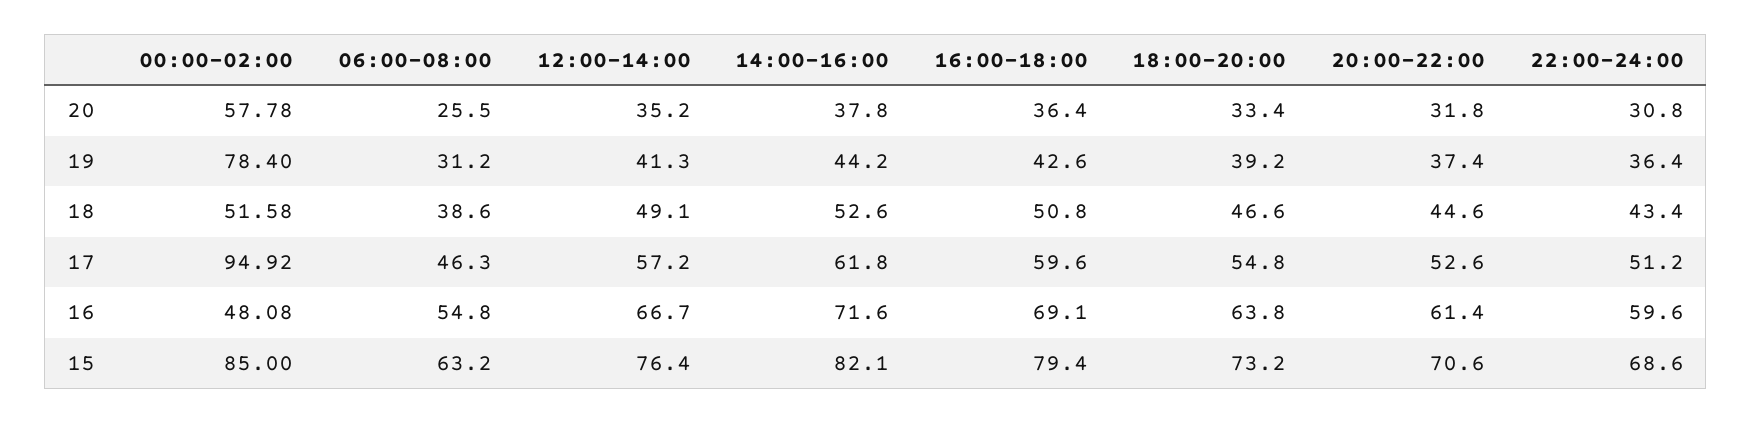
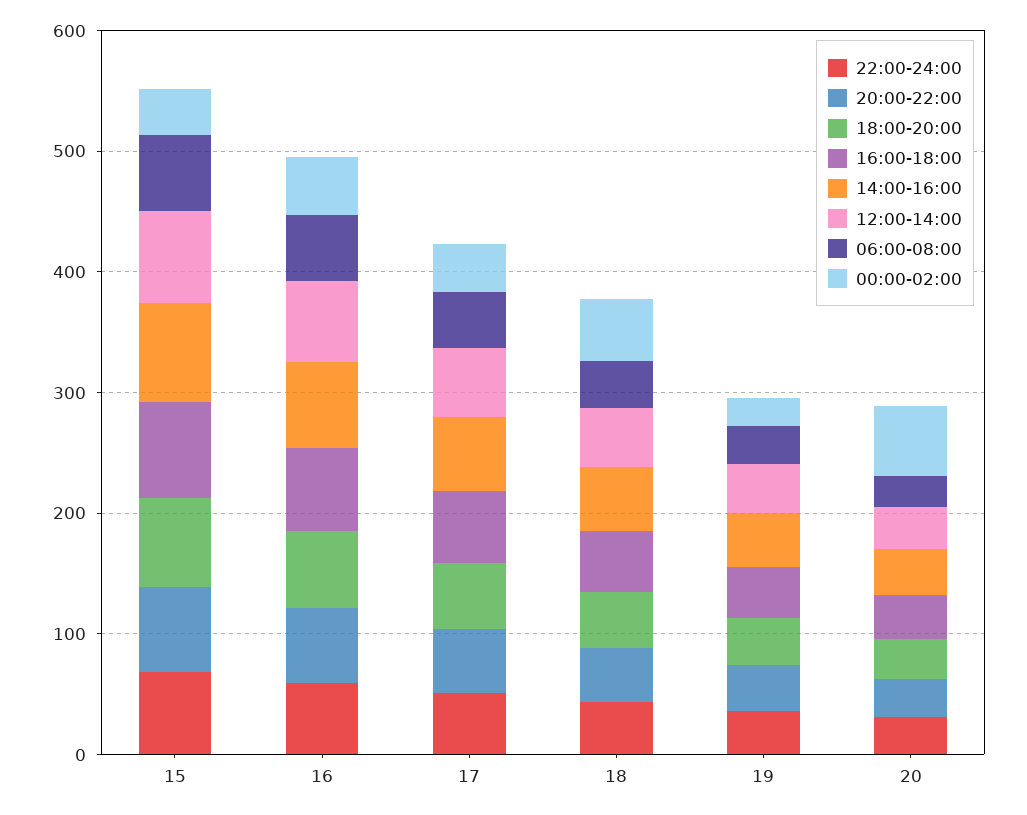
  {
    "00:00-02:00": {
      "20": 57.78,
-     "19": 78.4,
+     "19": 20,
      "18": 51.58,
-     "17": 94.92,
+     "17": 40,
      "16": 48.08,
-     "15": 85
+     "15": 40
    },
    "06:00-08:00": {
      "20": 25.5,
      "19": 31.2,
      "18": 38.6,
      "17": 46.3,
      "16": 54.8,
      "15": 63.2
    },
    "12:00-14:00": {
      "20": 35.2,
      "19": 41.3,
      "18": 49.1,
      "17": 57.2,
      "16": 66.7,
      "15": 76.4
    },
    "14:00-16:00": {
      "20": 37.8,
      "19": 44.2,
      "18": 52.6,
      "17": 61.8,
      "16": 71.6,
      "15": 82.1
    },
    "16:00-18:00": {
      "20": 36.4,
      "19": 42.6,
      "18": 50.8,
      "17": 59.6,
      "16": 69.1,
      "15": 79.4
    },
    "18:00-20:00": {
      "20": 33.4,
      "19": 39.2,
      "18": 46.6,
      "17": 54.8,
      "16": 63.8,
      "15": 73.2
    },
    "20:00-22:00": {
      "20": 31.8,
      "19": 37.4,
      "18": 44.6,
      "17": 52.6,
      "16": 61.4,
      "15": 70.6
    },
    "22:00-24:00": {
      "20": 30.8,
      "19": 36.4,
      "18": 43.4,
      "17": 51.2,
      "16": 59.6,
      "15": 68.6
    }
  }

